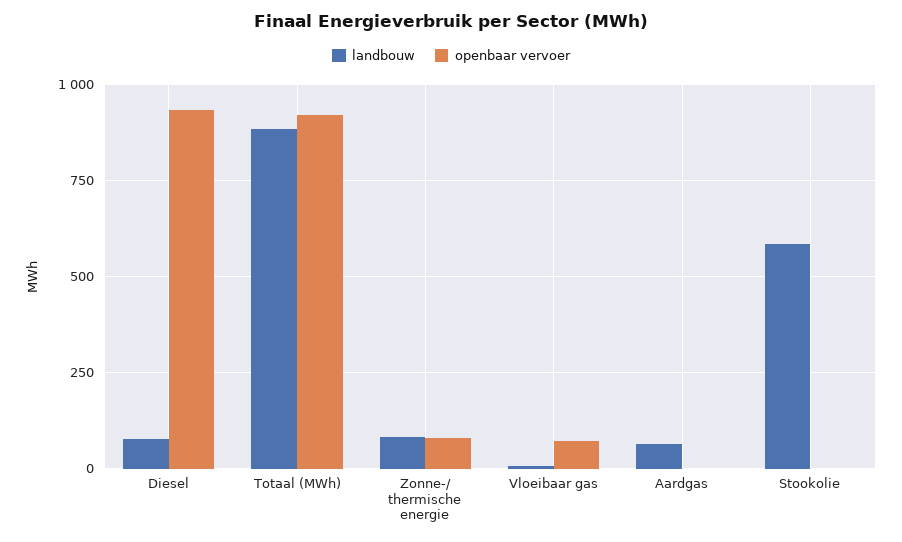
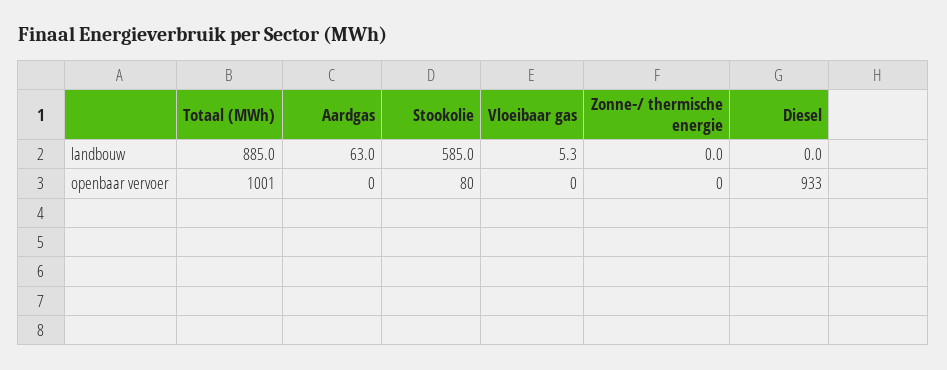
  {
    "landbouw": {
-     "Diesel": 75,
+     "Diesel": 0,
      "Totaal (MWh)": 885,
-     "Zonne-/ thermische energie": 75,
+     "Zonne-/ thermische energie": 0,
      "Vloeibaar gas": 5.3,
      "Aardgas": 63,
      "Stookolie": 585
    },
    "openbaar vervoer": {
      "Diesel": 933,
-     "Totaal (MWh)": 925,
+     "Totaal (MWh)": 1001,
-     "Zonne-/ thermische energie": 75,
+     "Zonne-/ thermische energie": 0,
-     "Vloeibaar gas": 75,
+     "Vloeibaar gas": 0,
      "Aardgas": 0,
-     "Stookolie": 0
+     "Stookolie": 80
    }
  }

